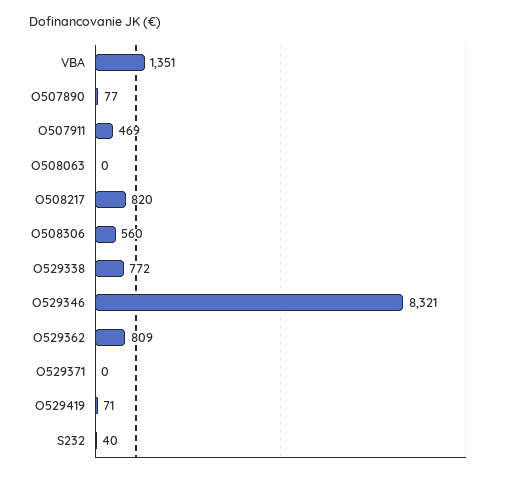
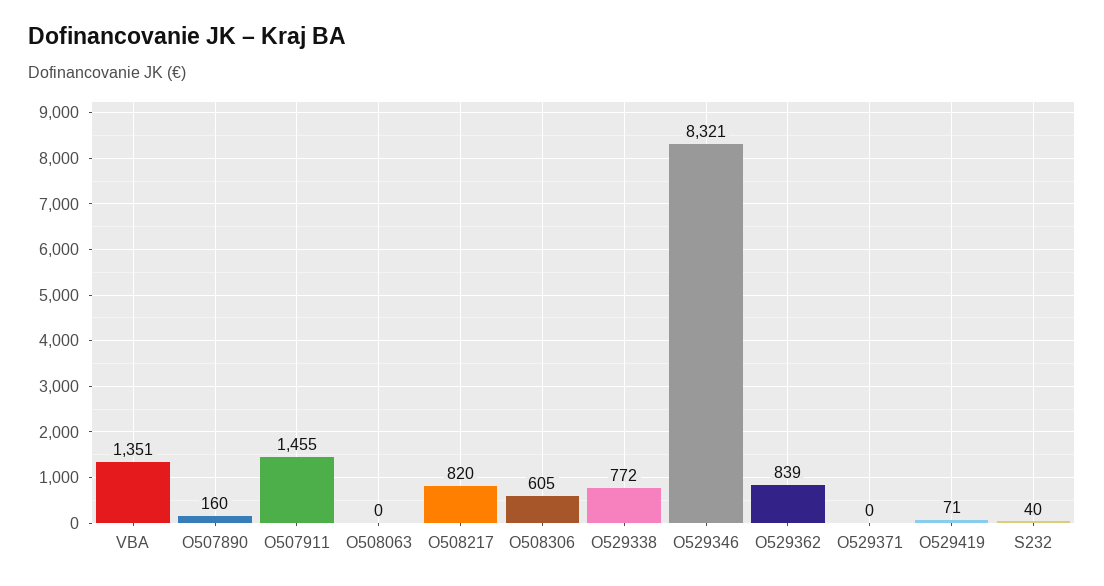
  {
    "VBA": 1351,
-   "O507890": 77,
+   "O507890": 160,
-   "O507911": 469,
+   "O507911": 1455,
    "O508063": 0,
    "O508217": 820,
-   "O508306": 560,
+   "O508306": 605,
    "O529338": 772,
    "O529346": 8321,
-   "O529362": 809,
+   "O529362": 839,
    "O529371": 0,
    "O529419": 71,
    "S232": 40
  }

